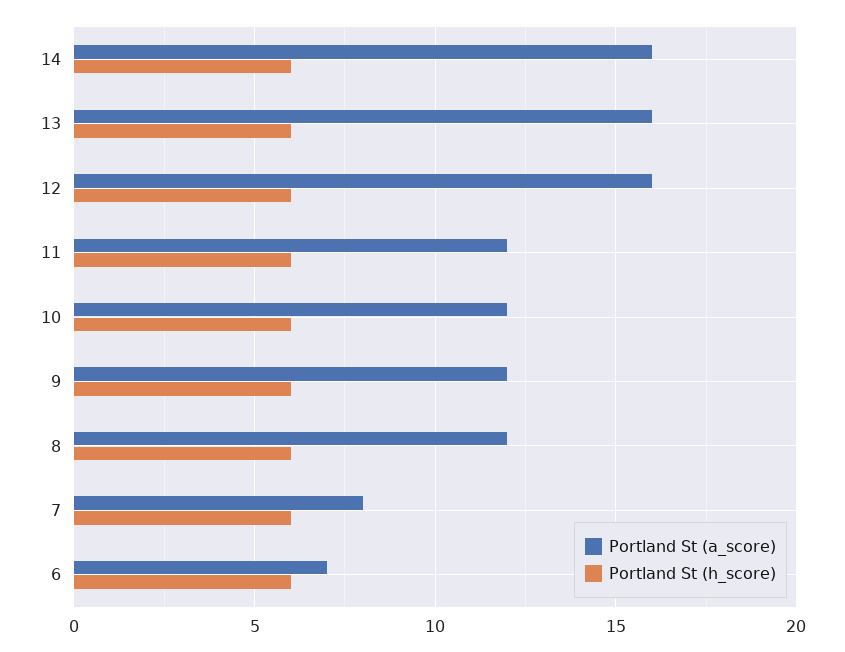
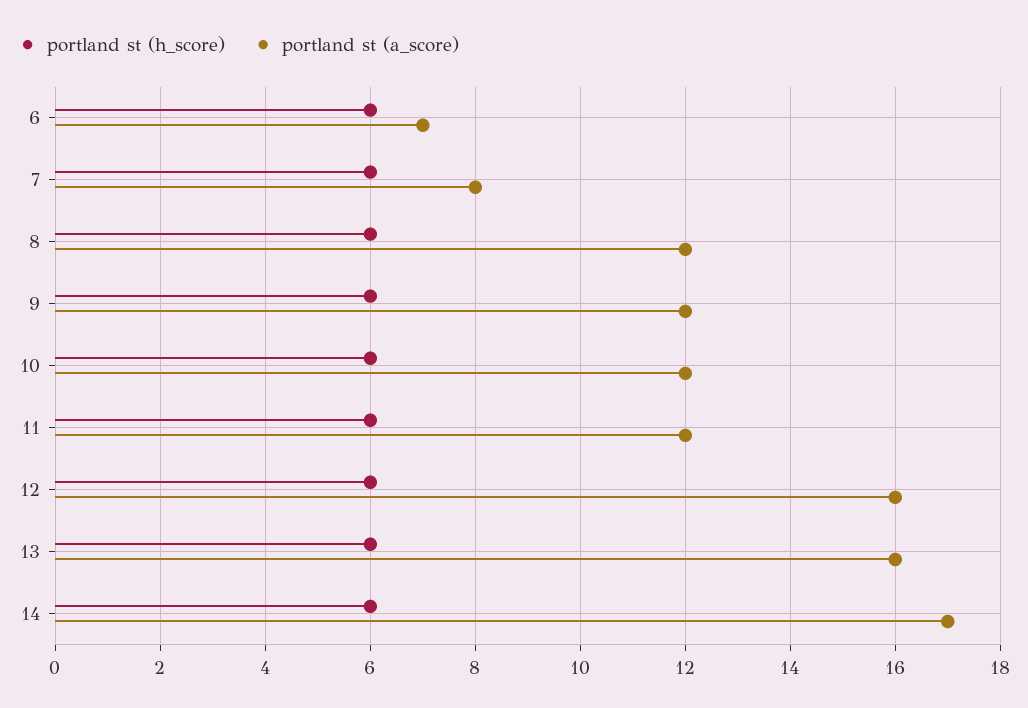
  {
    "Portland St (a_score)": {
-     "14": 16,
+     "14": 17,
      "13": 16,
      "12": 16,
      "11": 12,
      "10": 12,
      "9": 12,
      "8": 12,
      "7": 8,
      "6": 7
    },
    "Portland St (h_score)": {
      "14": 6,
      "13": 6,
      "12": 6,
      "11": 6,
      "10": 6,
      "9": 6,
      "8": 6,
      "7": 6,
      "6": 6
    }
  }

